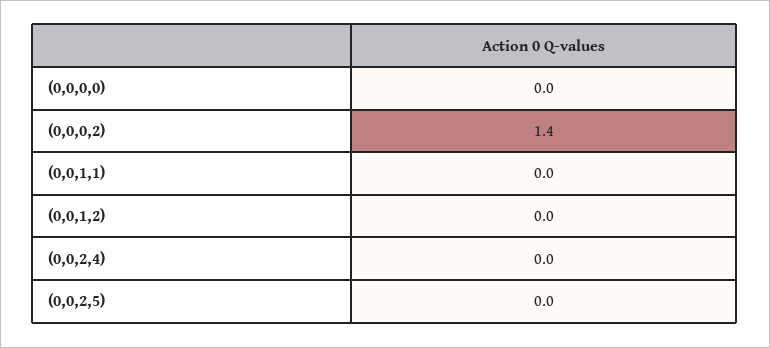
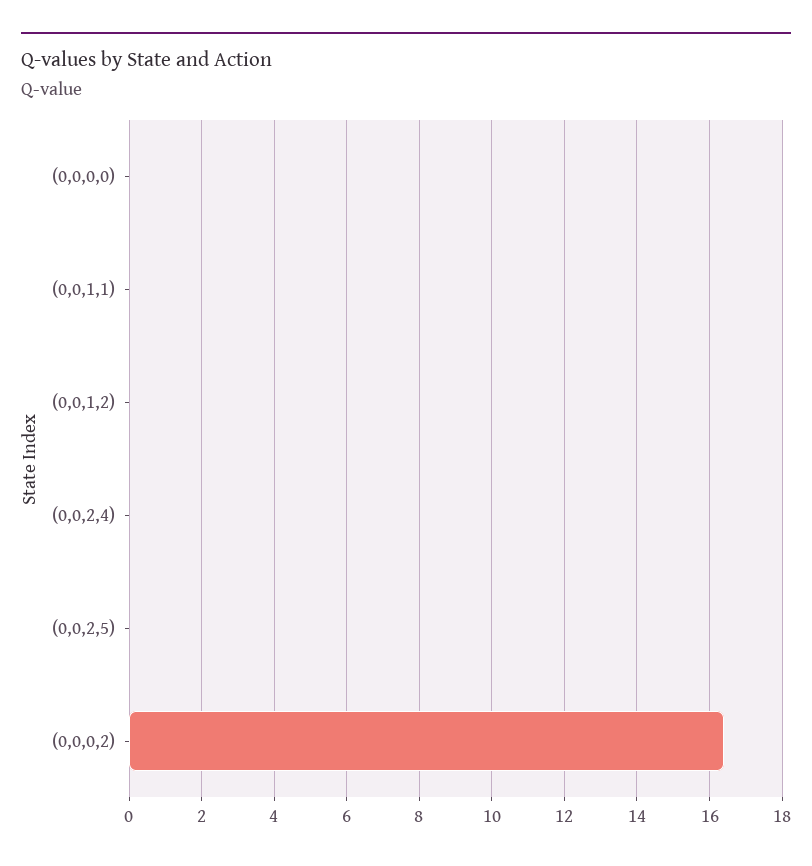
  {
    "(0,0,0,0)": 0,
-   "(0,0,0,2)": 1.4,
+   "(0,0,0,2)": 16.5,
    "(0,0,1,1)": 0,
    "(0,0,1,2)": 0,
    "(0,0,2,4)": 0,
    "(0,0,2,5)": 0
  }

